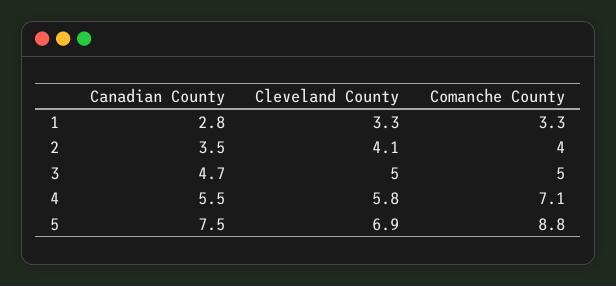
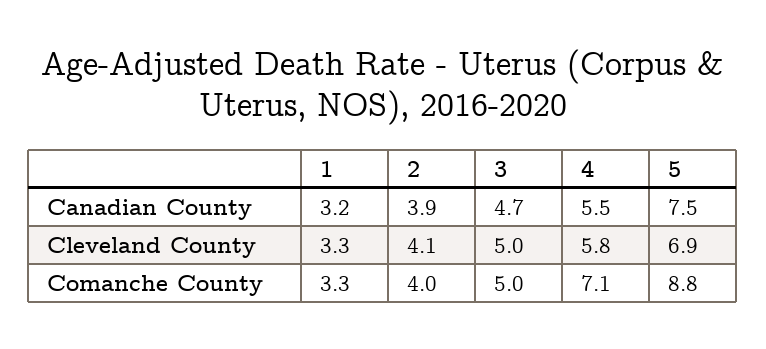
  {
    "Canadian County": {
-     "1": 2.8,
+     "1": 3.2,
-     "2": 3.5,
+     "2": 3.9,
      "3": 4.7,
      "4": 5.5,
      "5": 7.5
    },
    "Cleveland County": {
      "1": 3.3,
      "2": 4.1,
      "3": 5,
      "4": 5.8,
      "5": 6.9
    },
    "Comanche County": {
      "1": 3.3,
      "2": 4,
      "3": 5,
      "4": 7.1,
      "5": 8.8
    }
  }

